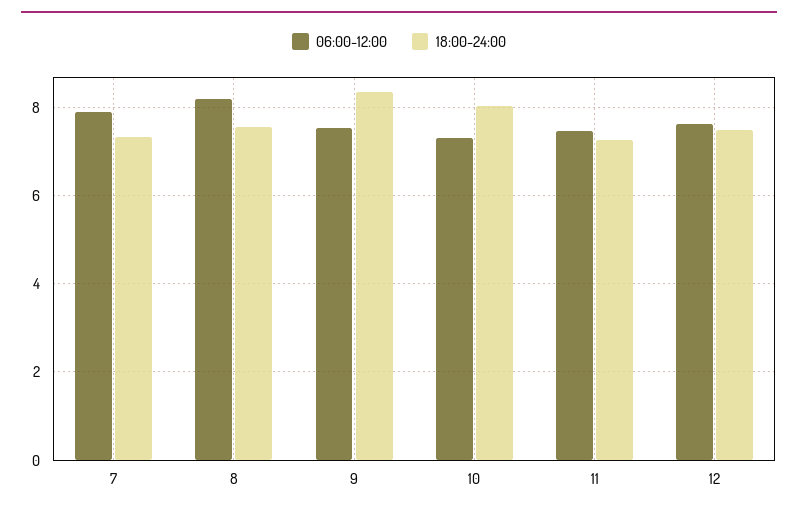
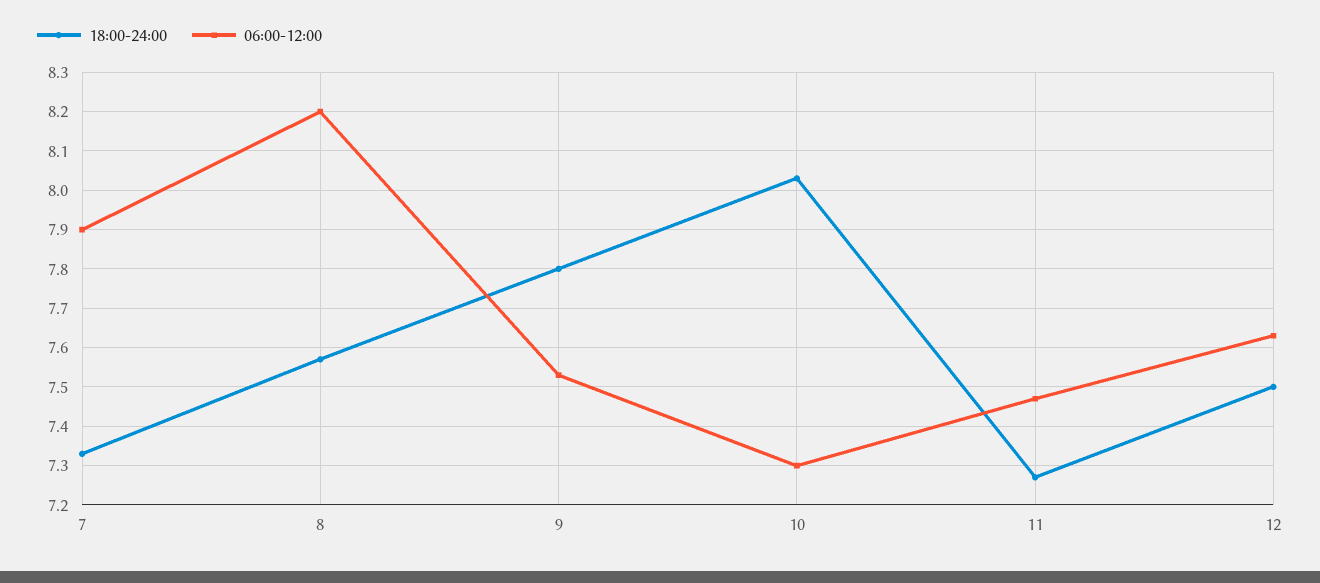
  {
    "06:00-12:00": {
      "7": 7.9,
      "8": 8.2,
      "9": 7.55,
      "10": 7.3,
      "11": 7.45,
      "12": 7.65
    },
    "18:00-24:00": {
      "7": 7.35,
      "8": 7.55,
-     "9": 8.4,
+     "9": 7.8,
      "10": 8.05,
      "11": 7.25,
      "12": 7.5
    }
  }

